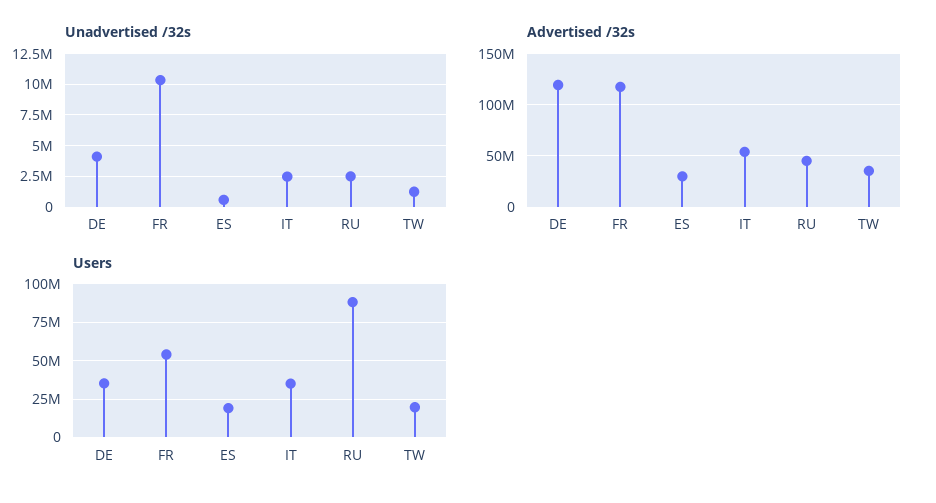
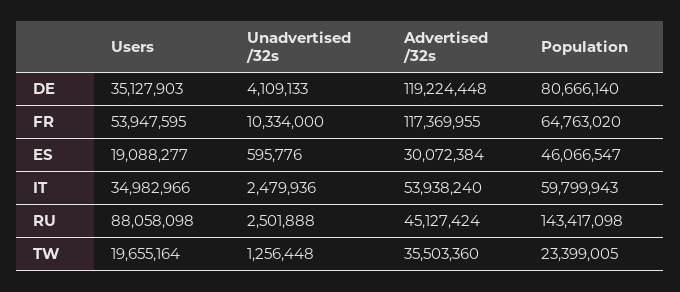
  {
    "Unadvertised /32s": {
      "DE": 4109133,
      "FR": 10334000,
      "ES": 595776,
      "IT": 2479936,
      "RU": 2501888,
      "TW": 1256448
    },
    "Advertised /32s": {
      "DE": 119224448,
      "FR": 117369955,
      "ES": 30072384,
      "IT": 53938240,
      "RU": 45127424,
      "TW": 35503360
    },
    "Users": {
      "DE": 35127903,
      "FR": 53947595,
      "ES": 19088277,
      "IT": 34982966,
      "RU": 88058098,
      "TW": 19655164
-   }
+   },
+   "Population": {
+     "DE": 80666140,
+     "FR": 64763020,
+     "ES": 46066547,
+     "IT": 59799943,
+     "RU": 143417098,
+     "TW": 23399005
+   }
  }

